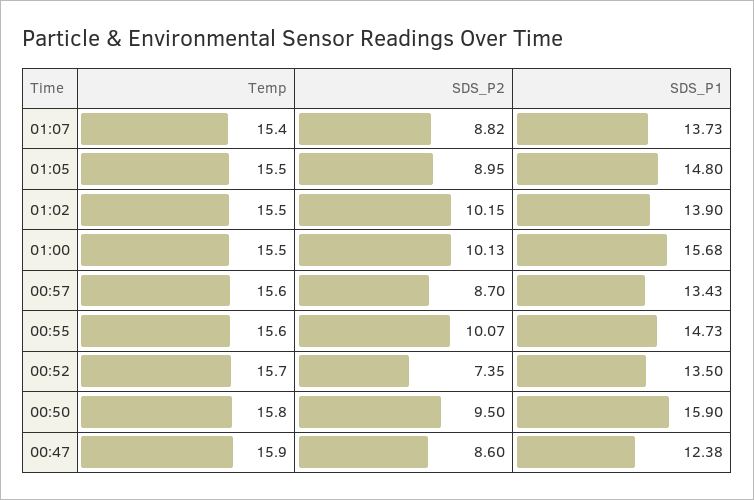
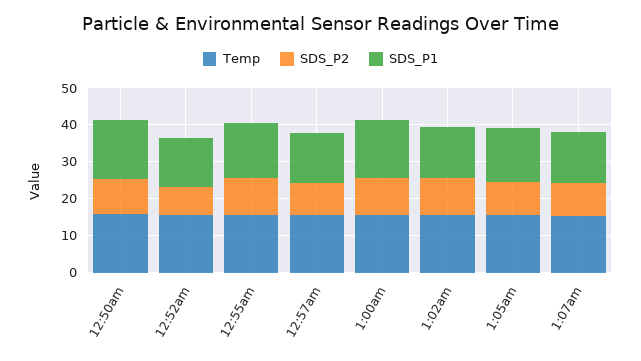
  {
    "Temp": {
      "01:07": 15.4,
      "01:05": 15.5,
      "01:02": 15.5,
      "01:00": 15.5,
      "00:57": 15.6,
      "00:55": 15.6,
      "00:52": 15.7,
-     "00:50": 15.8,
+     "00:50": 15.8
-     "00:47": 15.9
    },
    "SDS_P2": {
      "01:07": 8.82,
      "01:05": 8.95,
      "01:02": 10.15,
      "01:00": 10.13,
      "00:57": 8.7,
      "00:55": 10.07,
      "00:52": 7.35,
-     "00:50": 9.5,
+     "00:50": 9.5
-     "00:47": 8.6
    },
    "SDS_P1": {
      "01:07": 13.73,
      "01:05": 14.8,
      "01:02": 13.9,
      "01:00": 15.68,
      "00:57": 13.43,
      "00:55": 14.73,
      "00:52": 13.5,
-     "00:50": 15.9,
+     "00:50": 15.9
-     "00:47": 12.38
    }
  }

